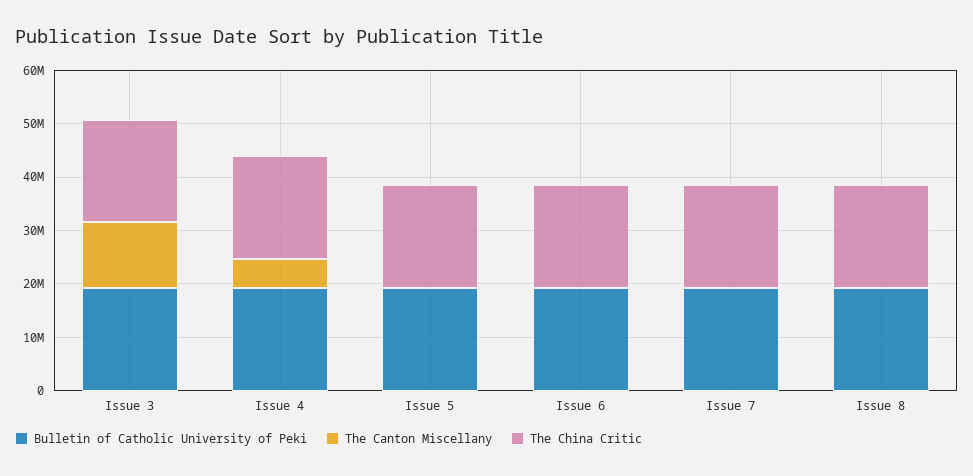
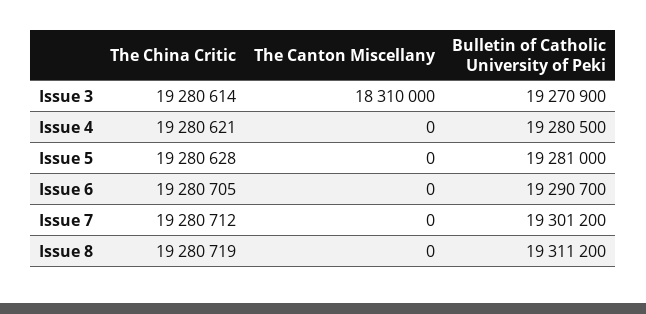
  {
    "Bulletin of Catholic University of Peki": {
      "Issue 3": 19270900,
      "Issue 4": 19280500,
      "Issue 5": 19281000,
      "Issue 6": 19290700,
      "Issue 7": 19301200,
      "Issue 8": 19311200
    },
    "The Canton Miscellany": {
-     "Issue 3": 12000000,
+     "Issue 3": 18310000,
-     "Issue 4": 6000000,
+     "Issue 4": 0,
      "Issue 5": 0,
      "Issue 6": 0,
      "Issue 7": 0,
      "Issue 8": 0
    },
    "The China Critic": {
      "Issue 3": 19280614,
      "Issue 4": 19280621,
      "Issue 5": 19280628,
      "Issue 6": 19280705,
      "Issue 7": 19280712,
      "Issue 8": 19280719
    }
  }

